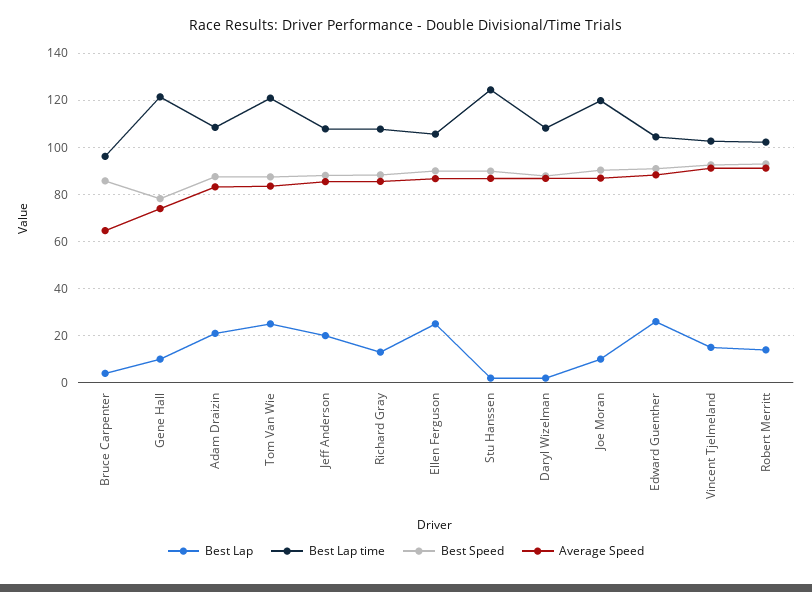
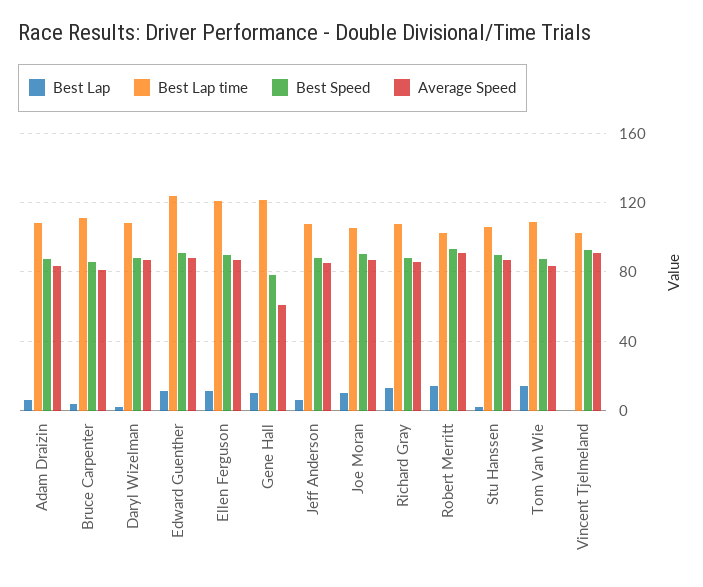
  {
    "Best Lap": {
      "Bruce Carpenter": 5,
      "Gene Hall": 10,
-     "Adam Draizin": 20,
+     "Adam Draizin": 5,
-     "Tom Van Wie": 25,
+     "Tom Van Wie": 15,
-     "Jeff Anderson": 20,
+     "Jeff Anderson": 5,
      "Richard Gray": 15,
-     "Ellen Ferguson": 25,
+     "Ellen Ferguson": 10,
      "Stu Hanssen": 0,
      "Daryl Wizelman": 0,
      "Joe Moran": 10,
-     "Edward Guenther": 25,
+     "Edward Guenther": 10,
-     "Vincent Tjelmeland": 15,
+     "Vincent Tjelmeland": 0,
      "Robert Merritt": 15
    },
    "Best Lap time": {
-     "Bruce Carpenter": 95,
+     "Bruce Carpenter": 110,
      "Gene Hall": 120,
      "Adam Draizin": 110,
-     "Tom Van Wie": 120,
+     "Tom Van Wie": 110,
      "Jeff Anderson": 110,
      "Richard Gray": 110,
-     "Ellen Ferguson": 105,
+     "Ellen Ferguson": 120,
-     "Stu Hanssen": 125,
+     "Stu Hanssen": 105,
      "Daryl Wizelman": 110,
-     "Joe Moran": 120,
+     "Joe Moran": 105,
-     "Edward Guenther": 105,
+     "Edward Guenther": 125,
      "Vincent Tjelmeland": 105,
      "Robert Merritt": 100
    },
    "Best Speed": {
      "Bruce Carpenter": 85,
      "Gene Hall": 80,
      "Adam Draizin": 90,
      "Tom Van Wie": 85,
      "Jeff Anderson": 90,
      "Richard Gray": 90,
      "Ellen Ferguson": 90,
      "Stu Hanssen": 90,
      "Daryl Wizelman": 90,
      "Joe Moran": 90,
      "Edward Guenther": 90,
      "Vincent Tjelmeland": 95,
      "Robert Merritt": 95
    },
    "Average Speed": {
-     "Bruce Carpenter": 65,
+     "Bruce Carpenter": 80,
-     "Gene Hall": 75,
+     "Gene Hall": 60,
      "Adam Draizin": 85,
      "Tom Van Wie": 85,
      "Jeff Anderson": 85,
      "Richard Gray": 85,
      "Ellen Ferguson": 85,
      "Stu Hanssen": 85,
      "Daryl Wizelman": 85,
      "Joe Moran": 85,
      "Edward Guenther": 90,
      "Vincent Tjelmeland": 90,
      "Robert Merritt": 90
    }
  }

